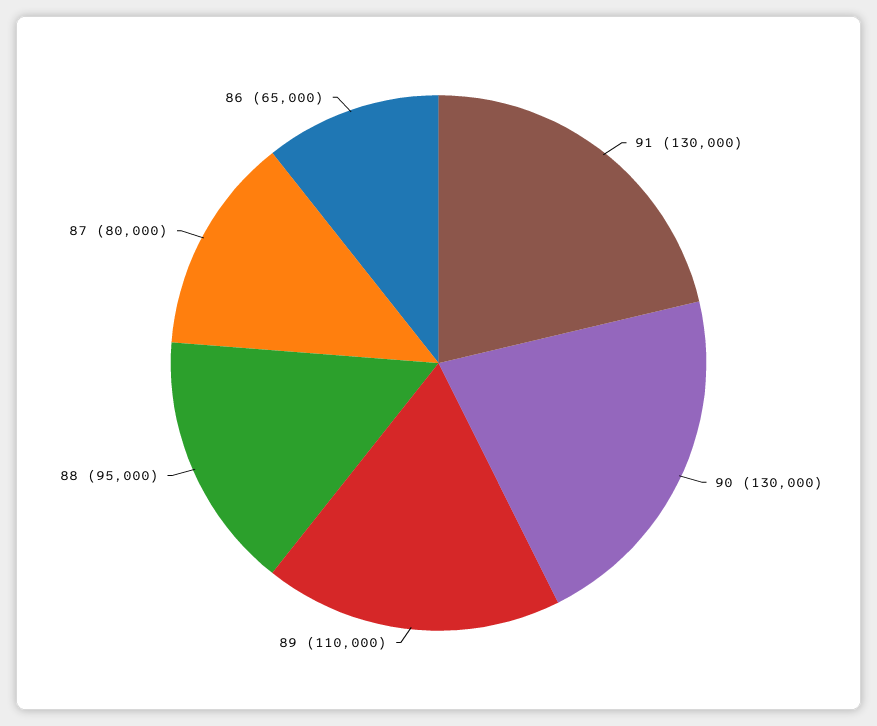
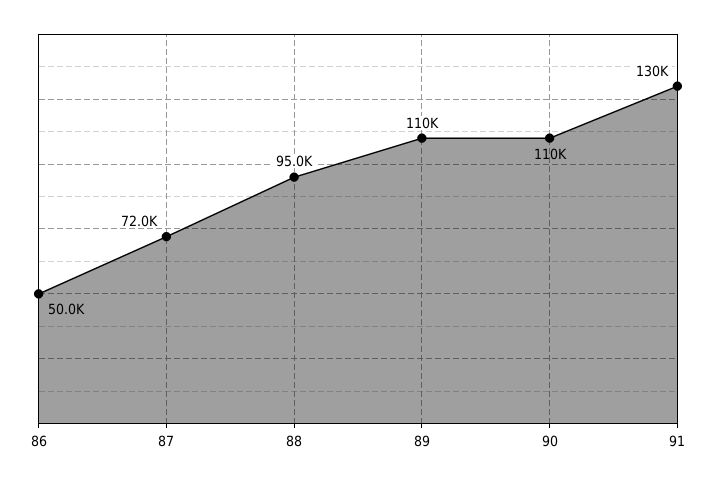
  {
    "91": 130000,
-   "90": 130000,
+   "90": 110000,
    "89": 110000,
    "88": 95000,
-   "87": 80000,
+   "87": 72000,
-   "86": 65000
+   "86": 50000
  }

